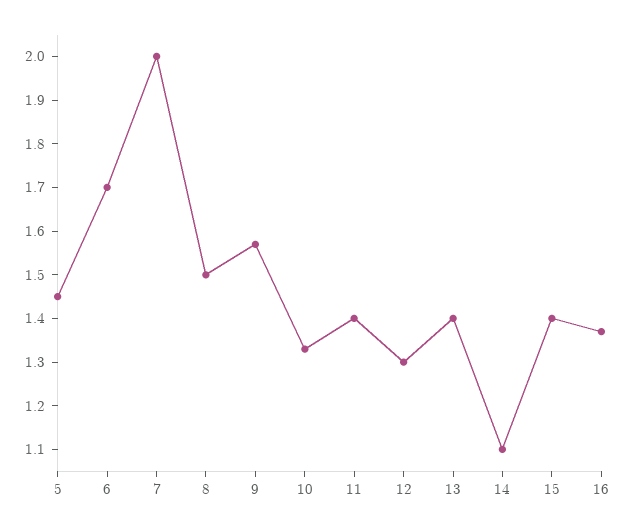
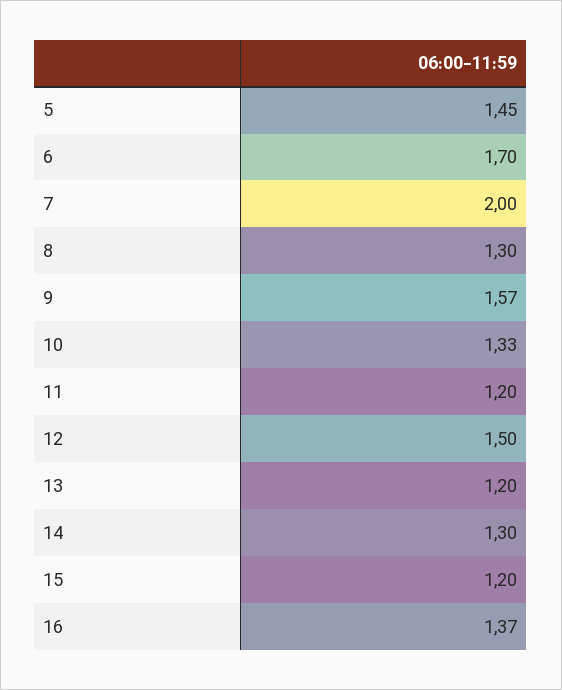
  {
    "5": 1.45,
    "6": 1.7,
    "7": 2,
-   "8": 1.5,
+   "8": 1.3,
    "9": 1.57,
    "10": 1.33,
-   "11": 1.4,
+   "11": 1.2,
-   "12": 1.3,
+   "12": 1.5,
-   "13": 1.4,
+   "13": 1.2,
-   "14": 1.1,
+   "14": 1.3,
-   "15": 1.4,
+   "15": 1.2,
    "16": 1.37
  }

